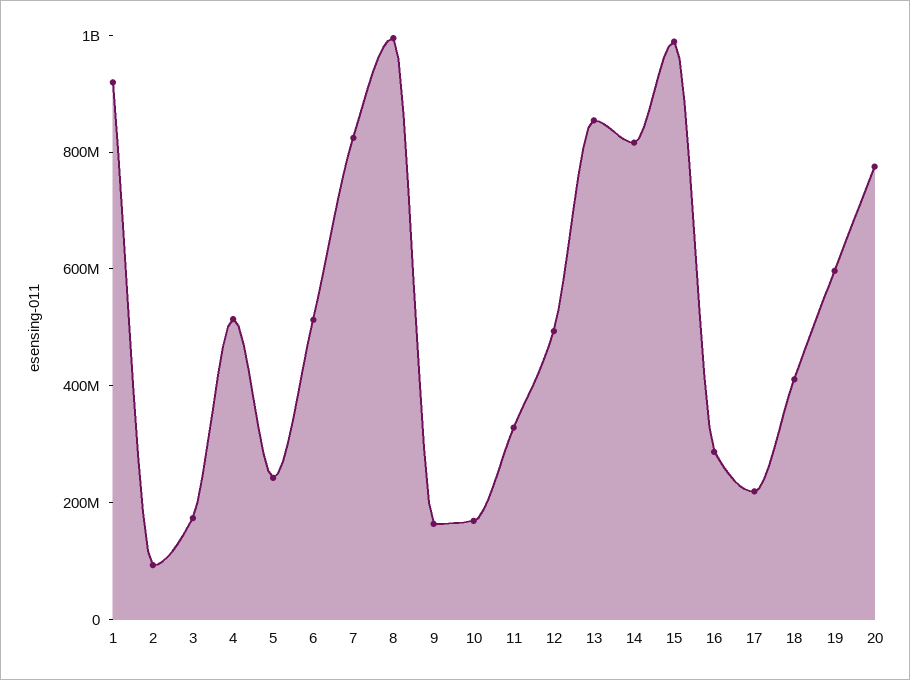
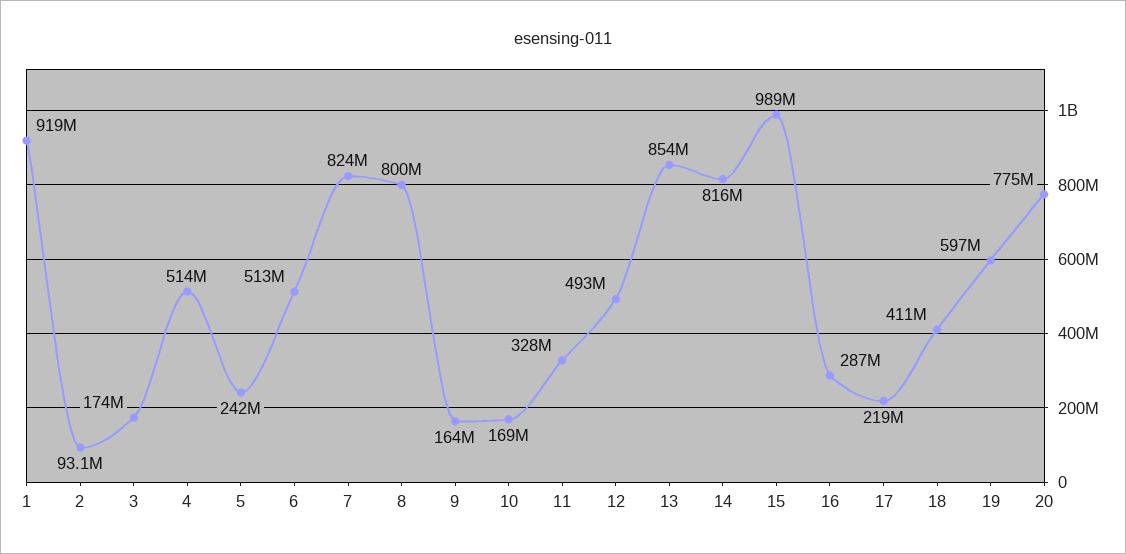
  {
    "1": 919000000,
    "2": 93100000,
    "3": 174000000,
    "4": 514000000,
    "5": 242000000,
    "6": 513000000,
    "7": 824000000,
-   "8": 1000000000,
+   "8": 800000000,
    "9": 164000000,
    "10": 169000000,
    "11": 328000000,
    "12": 493000000,
    "13": 854000000,
    "14": 816000000,
    "15": 989000000,
    "16": 287000000,
    "17": 219000000,
    "18": 411000000,
    "19": 597000000,
    "20": 775000000
  }

